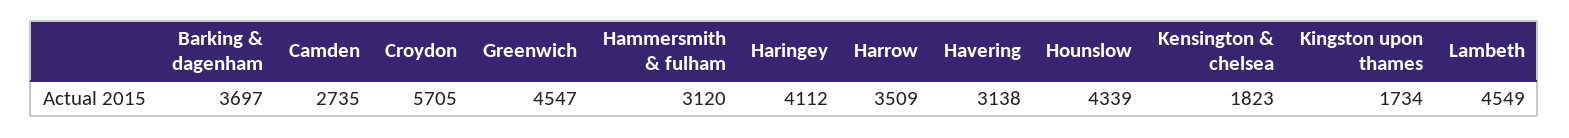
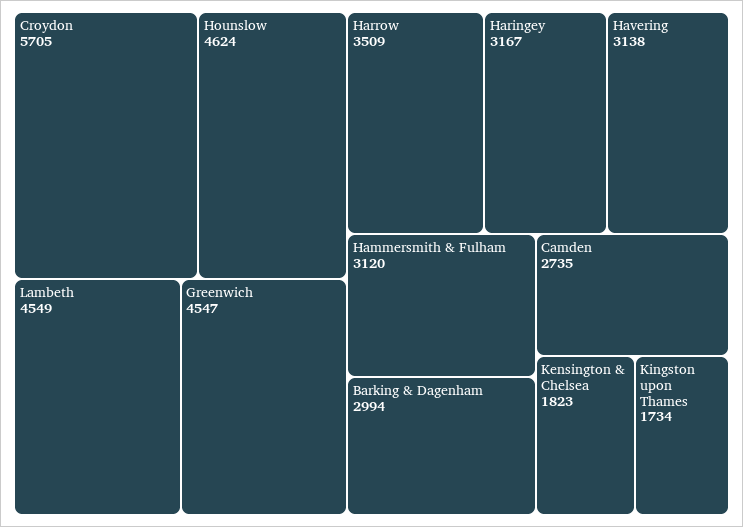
  {
-   "Barking & dagenham": 3697,
+   "Barking & dagenham": 2994,
    "Camden": 2735,
    "Croydon": 5705,
    "Greenwich": 4547,
    "Hammersmith & fulham": 3120,
-   "Haringey": 4112,
+   "Haringey": 3167,
    "Harrow": 3509,
    "Havering": 3138,
-   "Hounslow": 4339,
+   "Hounslow": 4624,
    "Kensington & chelsea": 1823,
    "Kingston upon thames": 1734,
    "Lambeth": 4549
  }

